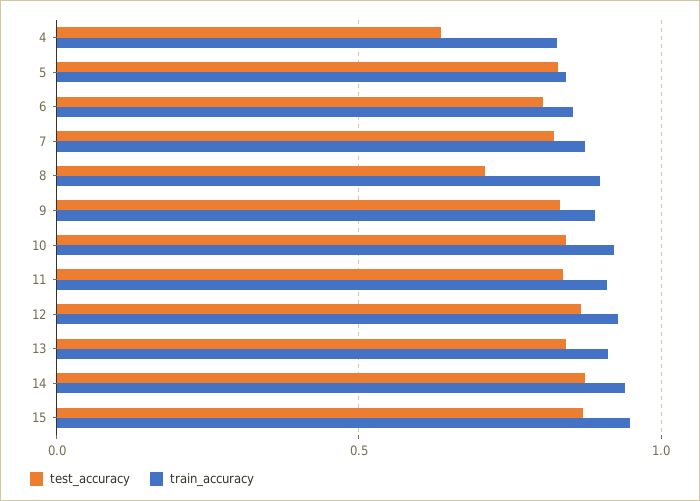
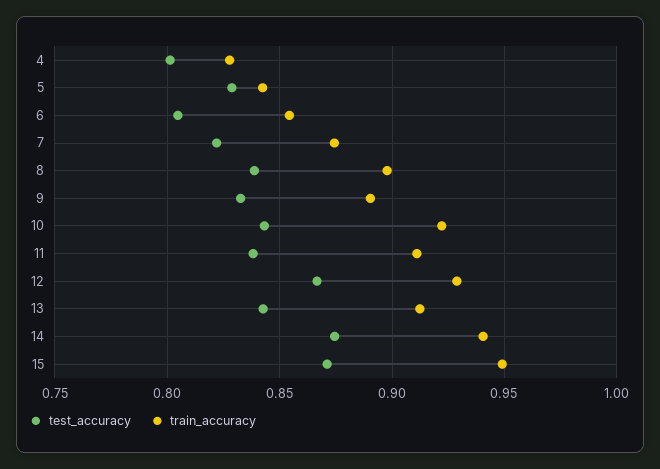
  {
    "test_accuracy": {
-     "4": 0.65,
+     "4": 0.8,
      "5": 0.83,
      "6": 0.805,
      "7": 0.82,
-     "8": 0.7,
+     "8": 0.84,
      "9": 0.835,
      "10": 0.845,
      "11": 0.84,
      "12": 0.865,
      "13": 0.845,
      "14": 0.875,
      "15": 0.87
    },
    "train_accuracy": {
      "4": 0.83,
      "5": 0.84,
      "6": 0.855,
      "7": 0.875,
      "8": 0.9,
      "9": 0.89,
      "10": 0.92,
      "11": 0.91,
      "12": 0.93,
      "13": 0.91,
      "14": 0.94,
      "15": 0.95
    }
  }

